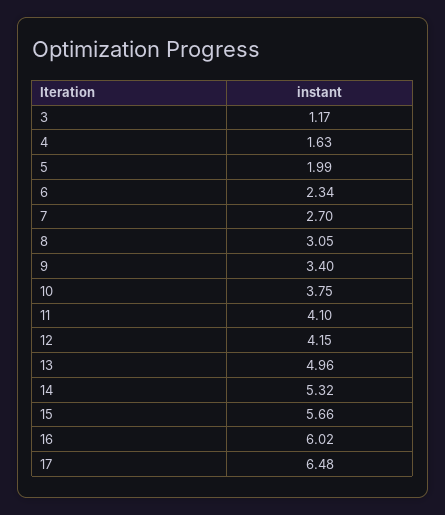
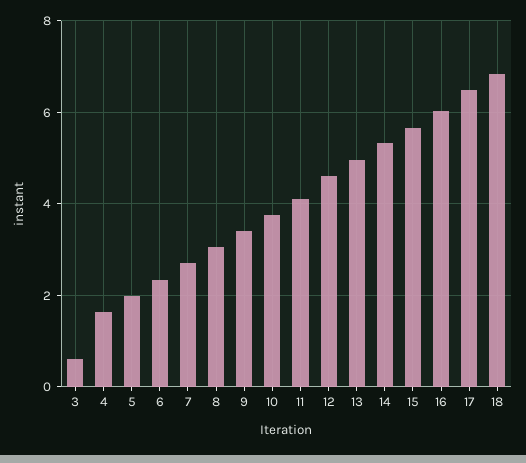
  {
-   "3": 1.17,
+   "3": 0.6,
    "4": 1.63,
    "5": 1.99,
    "6": 2.34,
    "7": 2.7,
    "8": 3.05,
    "9": 3.4,
    "10": 3.75,
    "11": 4.1,
-   "12": 4.15,
+   "12": 4.6,
    "13": 4.96,
    "14": 5.32,
    "15": 5.66,
    "16": 6.02,
-   "17": 6.48
+   "17": 6.48,
+   "18": 6.8
  }

